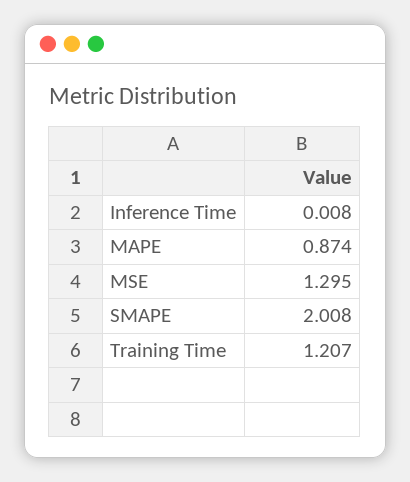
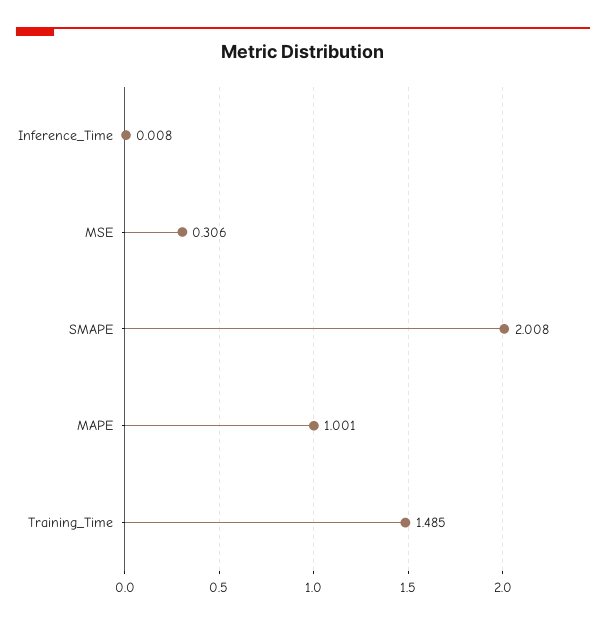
  {
    "Inference Time": 0.008,
-   "MAPE": 0.874,
+   "MAPE": 1.001,
-   "MSE": 1.295,
+   "MSE": 0.306,
    "SMAPE": 2.008,
-   "Training Time": 1.207
+   "Training Time": 1.485
  }

